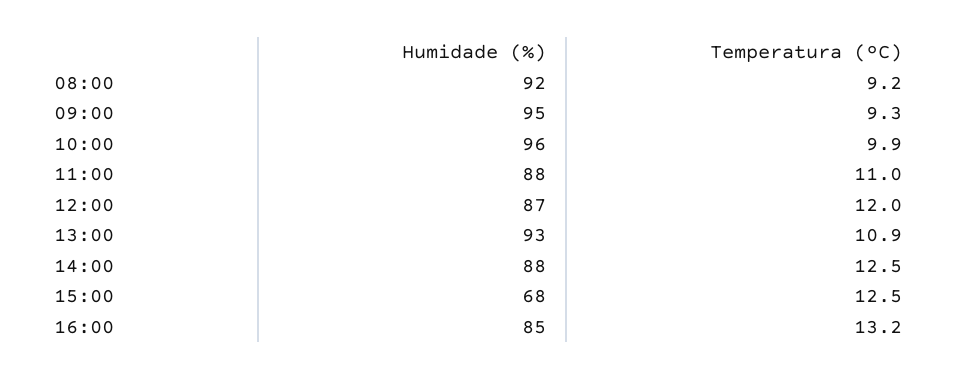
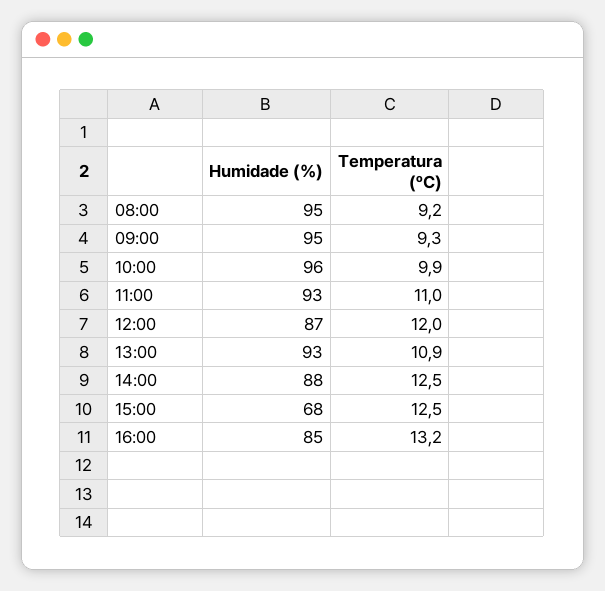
  {
    "Humidade (%)": {
-     "08:00": 92,
+     "08:00": 95,
      "09:00": 95,
      "10:00": 96,
-     "11:00": 88,
+     "11:00": 93,
      "12:00": 87,
      "13:00": 93,
      "14:00": 88,
      "15:00": 68,
      "16:00": 85
    },
    "Temperatura (ºC)": {
      "08:00": 9.2,
      "09:00": 9.3,
      "10:00": 9.9,
      "11:00": 11,
      "12:00": 12,
      "13:00": 10.9,
      "14:00": 12.5,
      "15:00": 12.5,
      "16:00": 13.2
    }
  }

